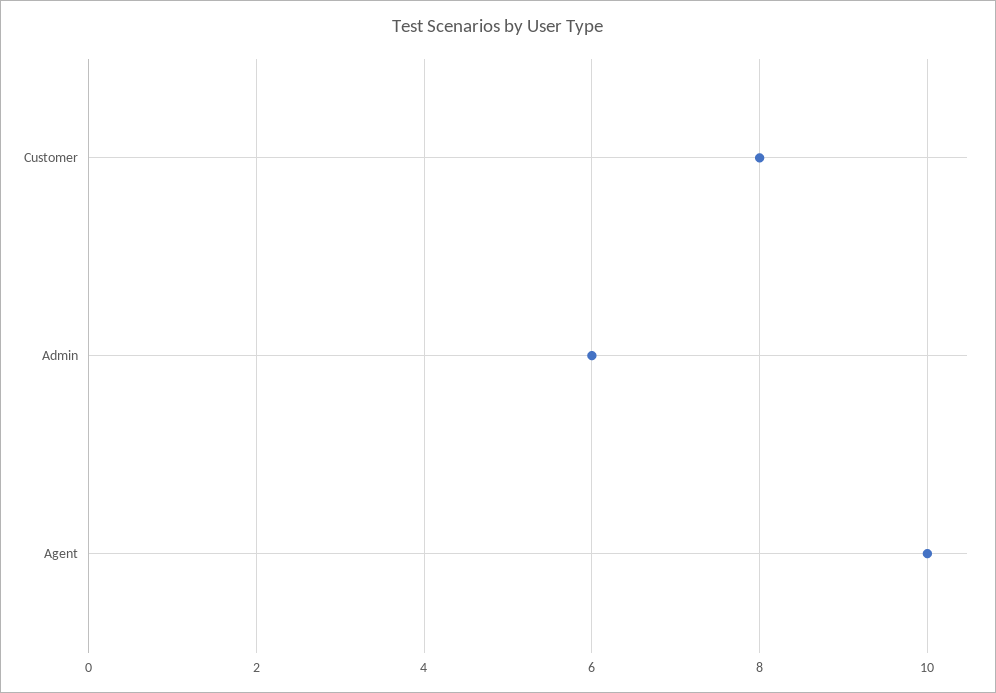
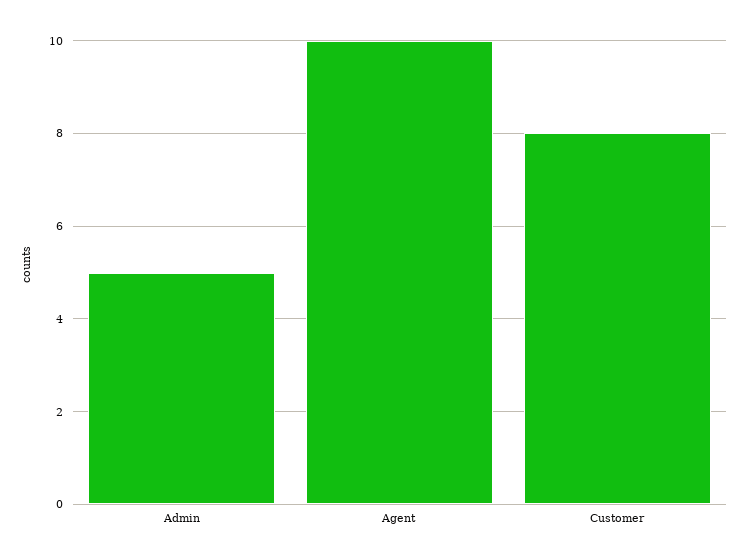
  {
    "Customer": 8,
-   "Admin": 6,
+   "Admin": 5,
    "Agent": 10
  }

